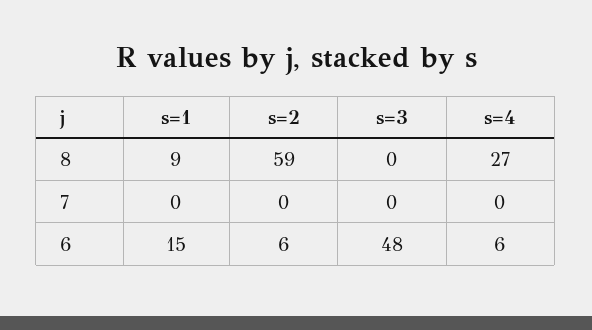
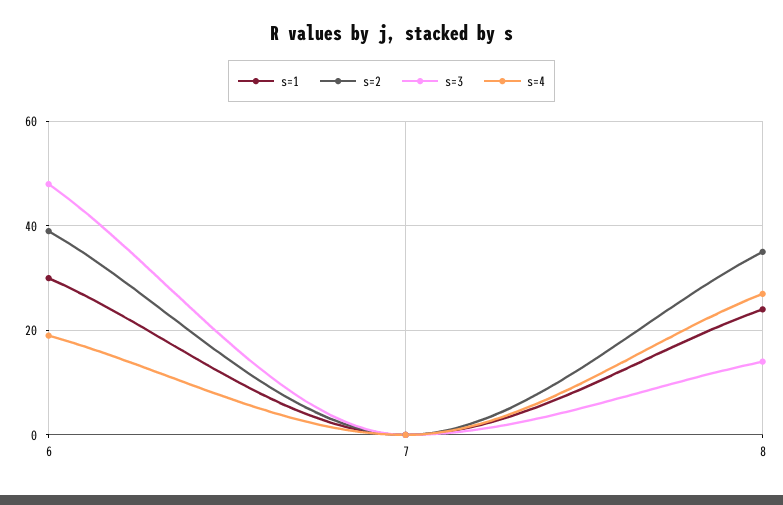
  {
    "s=1": {
-     "8": 9,
+     "8": 25,
      "7": 0,
-     "6": 15
+     "6": 30
    },
    "s=2": {
-     "8": 59,
+     "8": 35,
      "7": 0,
-     "6": 6
+     "6": 40
    },
    "s=3": {
-     "8": 0,
+     "8": 15,
      "7": 0,
      "6": 48
    },
    "s=4": {
      "8": 27,
      "7": 0,
-     "6": 6
+     "6": 20
    }
  }

